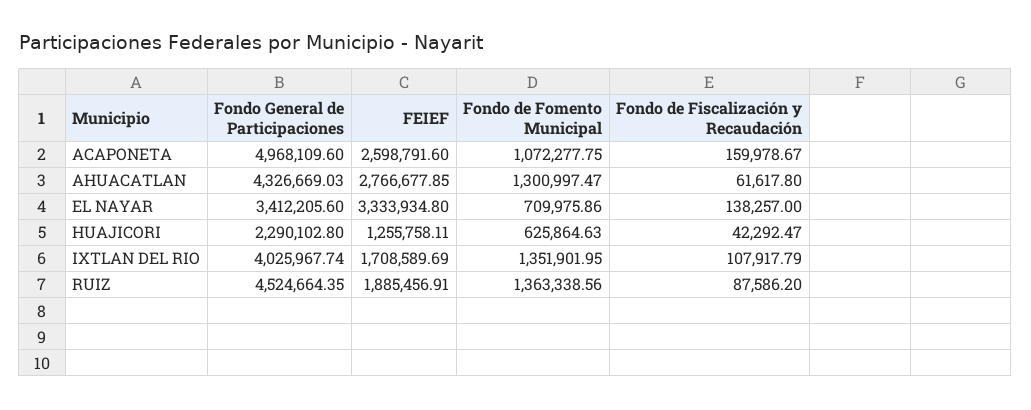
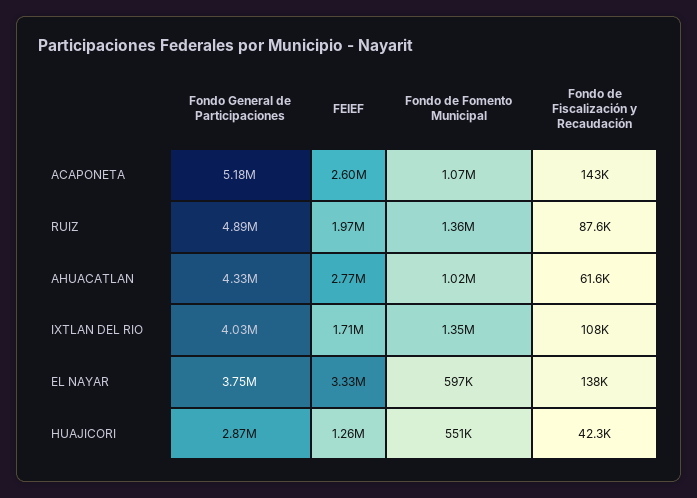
  {
    "Fondo General de Participaciones": {
-     "ACAPONETA": 4968109.6,
+     "ACAPONETA": 5180000,
      "AHUACATLAN": 4326669.03,
-     "EL NAYAR": 3412205.6,
+     "EL NAYAR": 3750000,
-     "HUAJICORI": 2290102.8,
+     "HUAJICORI": 2870000,
      "IXTLAN DEL RIO": 4025967.74,
-     "RUIZ": 4524664.35
+     "RUIZ": 4890000
    },
    "FEIEF": {
      "ACAPONETA": 2598791.6,
      "AHUACATLAN": 2766677.85,
      "EL NAYAR": 3333934.8,
      "HUAJICORI": 1255758.11,
      "IXTLAN DEL RIO": 1708589.69,
-     "RUIZ": 1885456.91
+     "RUIZ": 1970000
    },
    "Fondo de Fomento Municipal": {
      "ACAPONETA": 1072277.75,
-     "AHUACATLAN": 1300997.47,
+     "AHUACATLAN": 1020000,
-     "EL NAYAR": 709975.86,
+     "EL NAYAR": 597000,
-     "HUAJICORI": 625864.63,
+     "HUAJICORI": 551000,
      "IXTLAN DEL RIO": 1351901.95,
      "RUIZ": 1363338.56
    },
    "Fondo de Fiscalización y Recaudación": {
-     "ACAPONETA": 159978.67,
+     "ACAPONETA": 143000,
      "AHUACATLAN": 61617.8,
      "EL NAYAR": 138257,
      "HUAJICORI": 42292.47,
      "IXTLAN DEL RIO": 107917.79,
      "RUIZ": 87586.2
    }
  }

